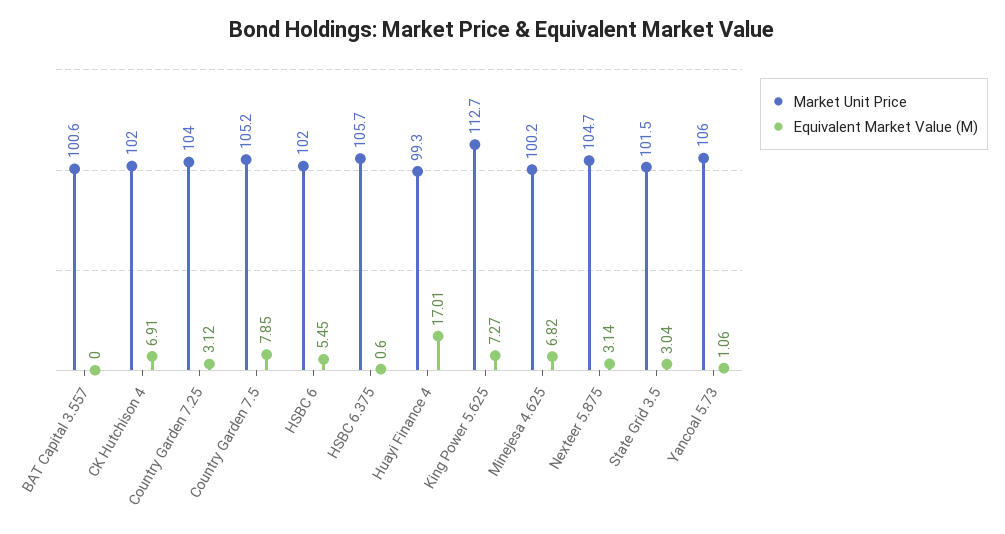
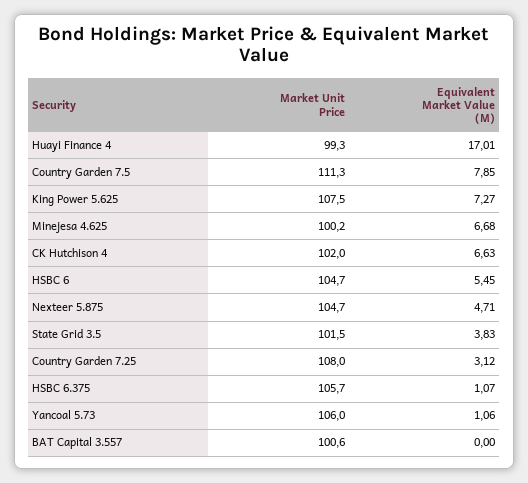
  {
    "Market Unit Price": {
      "BAT Capital 3.557": 100.6,
      "CK Hutchison 4": 102,
-     "Country Garden 7.25": 104,
+     "Country Garden 7.25": 108,
-     "Country Garden 7.5": 105.2,
+     "Country Garden 7.5": 111.3,
-     "HSBC 6": 102,
+     "HSBC 6": 104.7,
      "HSBC 6.375": 105.7,
      "Huayi Finance 4": 99.3,
-     "King Power 5.625": 112.7,
+     "King Power 5.625": 107.5,
      "Minejesa 4.625": 100.2,
      "Nexteer 5.875": 104.7,
      "State Grid 3.5": 101.5,
      "Yancoal 5.73": 106
    },
    "Equivalent Market Value (M)": {
      "BAT Capital 3.557": 0,
-     "CK Hutchison 4": 6.91,
+     "CK Hutchison 4": 6.63,
      "Country Garden 7.25": 3.12,
      "Country Garden 7.5": 7.85,
      "HSBC 6": 5.45,
-     "HSBC 6.375": 0.6,
+     "HSBC 6.375": 1.07,
      "Huayi Finance 4": 17.01,
      "King Power 5.625": 7.27,
-     "Minejesa 4.625": 6.82,
+     "Minejesa 4.625": 6.68,
-     "Nexteer 5.875": 3.14,
+     "Nexteer 5.875": 4.71,
-     "State Grid 3.5": 3.04,
+     "State Grid 3.5": 3.83,
      "Yancoal 5.73": 1.06
    }
  }

